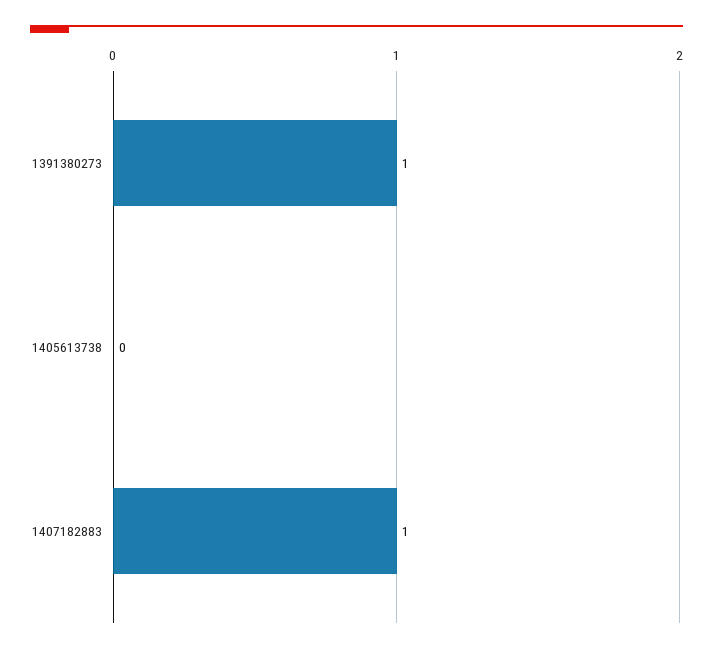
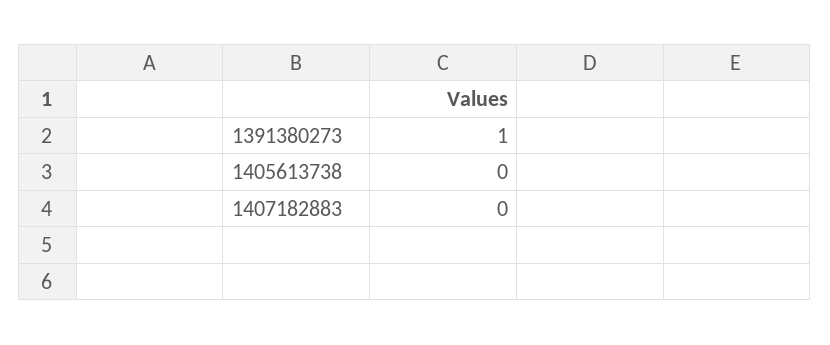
  {
    "1391380273": 1,
    "1405613738": 0,
-   "1407182883": 1
+   "1407182883": 0
  }

